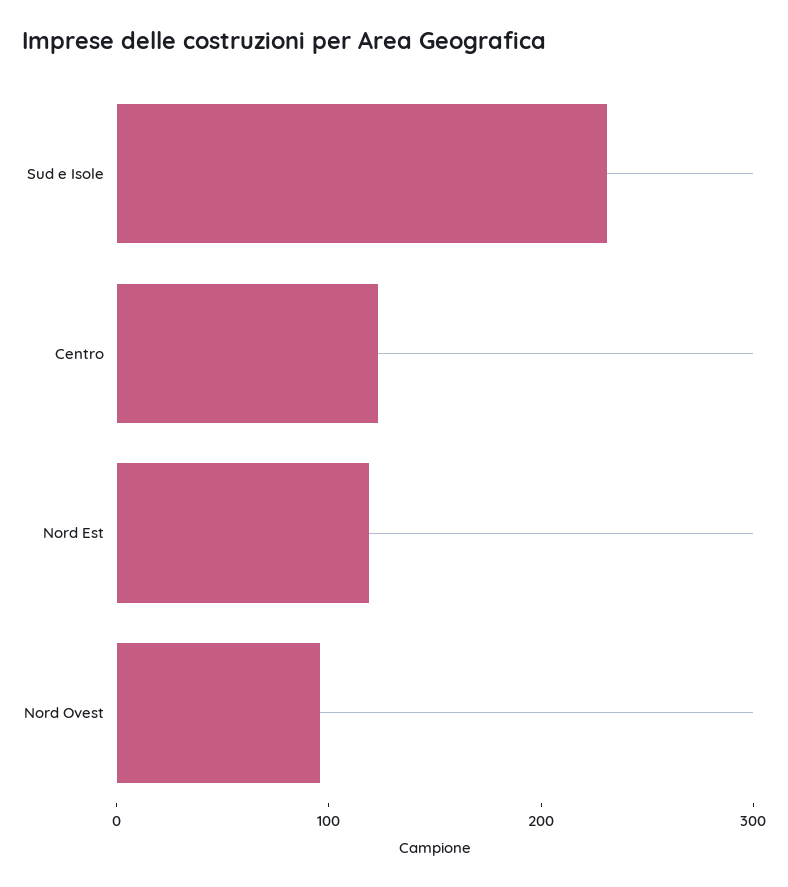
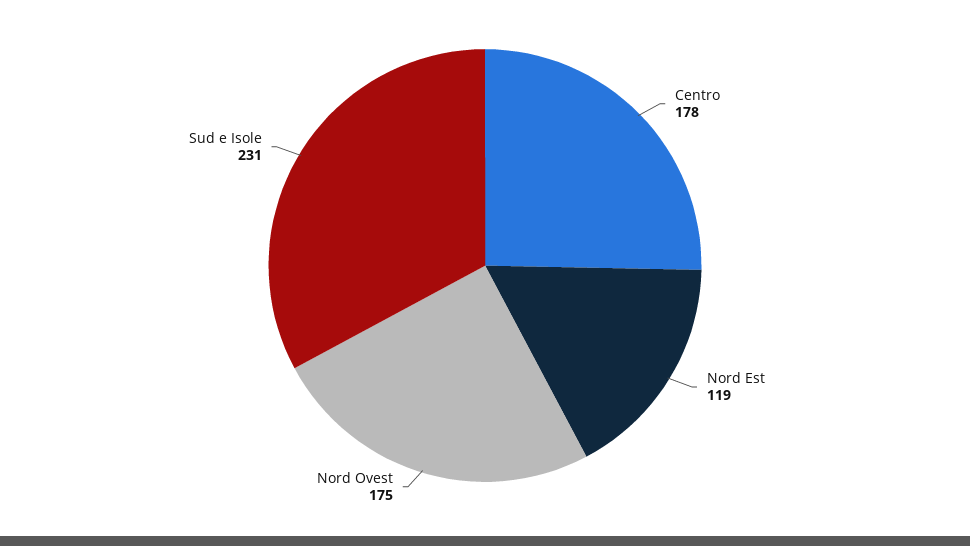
  {
    "Sud e Isole": 231,
-   "Centro": 120,
+   "Centro": 178,
    "Nord Est": 119,
-   "Nord Ovest": 100
+   "Nord Ovest": 175
  }

